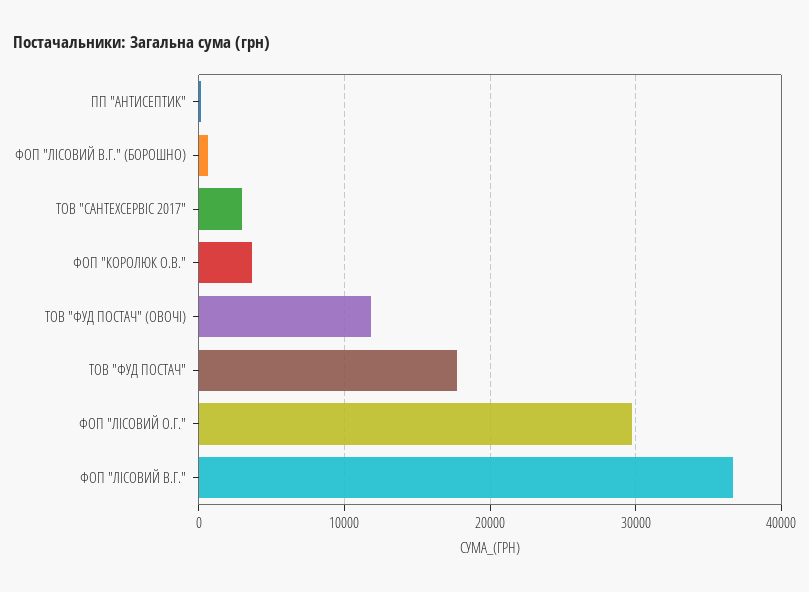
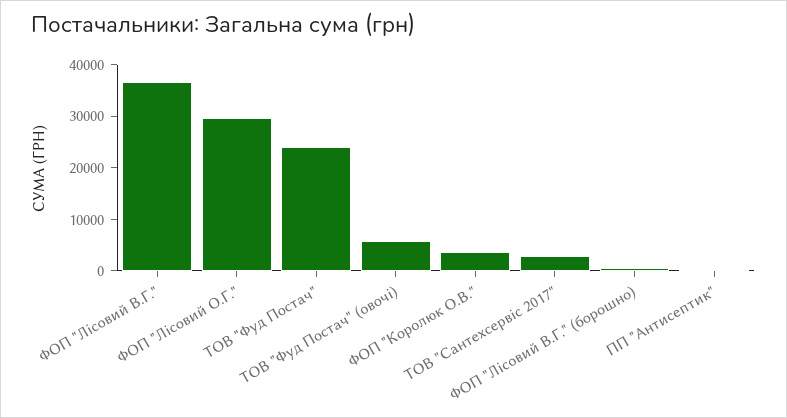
  {
    "ПП \"АНТИСЕПТИК\"": 0,
    "ФОП \"ЛІСОВИЙ В.Г.\" (БОРОШНО)": 1000,
    "ТОВ \"САНТЕХСЕРВІС 2017\"": 3000,
    "ФОП \"КОРОЛЮК О.В.\"": 4000,
-   "ТОВ \"ФУД ПОСТАЧ\" (ОВОЧІ)": 12000,
+   "ТОВ \"ФУД ПОСТАЧ\" (ОВОЧІ)": 6000,
-   "ТОВ \"ФУД ПОСТАЧ\"": 18000,
+   "ТОВ \"ФУД ПОСТАЧ\"": 24000,
    "ФОП \"ЛІСОВИЙ О.Г.\"": 30000,
    "ФОП \"ЛІСОВИЙ В.Г.\"": 37000
  }

